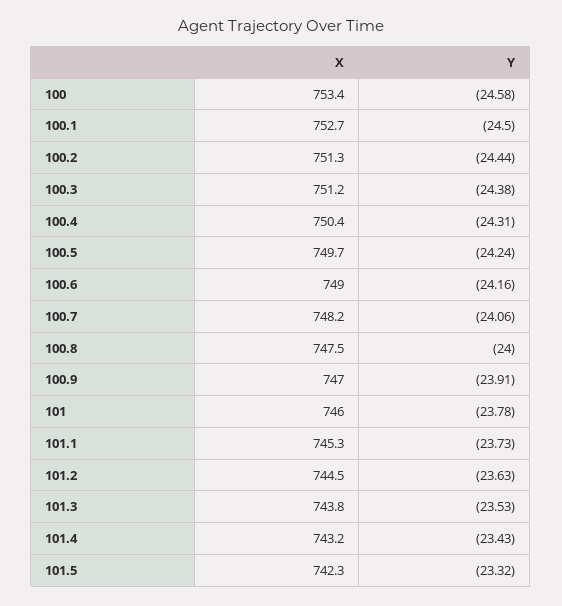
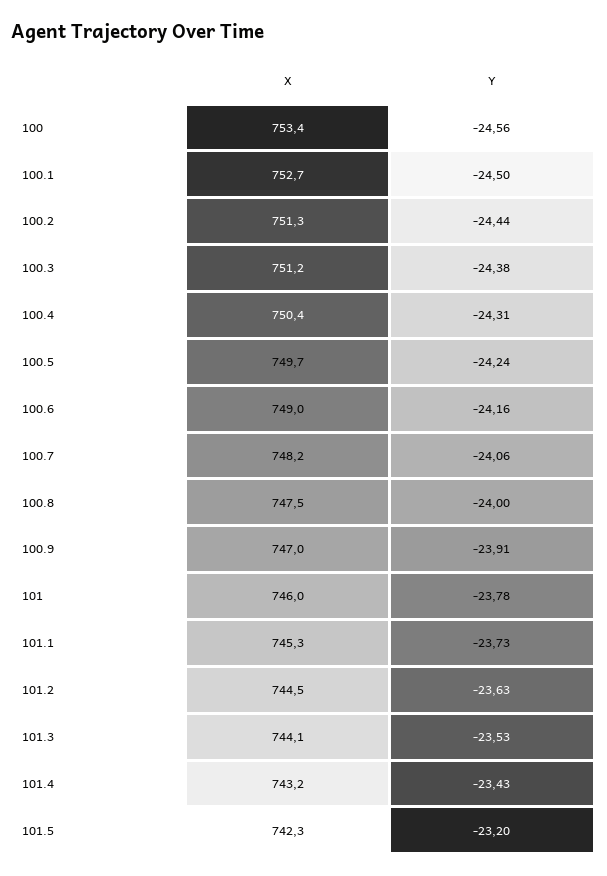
  {
    "X": {
      "100": 753.4,
      "100.1": 752.7,
      "100.2": 751.3,
      "100.3": 751.2,
      "100.4": 750.4,
      "100.5": 749.7,
      "100.6": 749,
      "100.7": 748.2,
      "100.8": 747.5,
      "100.9": 747,
      "101": 746,
      "101.1": 745.3,
      "101.2": 744.5,
-     "101.3": 743.8,
+     "101.3": 744.1,
      "101.4": 743.2,
      "101.5": 742.3
    },
    "Y": {
-     "100": -24.58,
+     "100": -24.56,
      "100.1": -24.5,
      "100.2": -24.44,
      "100.3": -24.38,
      "100.4": -24.31,
      "100.5": -24.24,
      "100.6": -24.16,
      "100.7": -24.06,
      "100.8": -24,
      "100.9": -23.91,
      "101": -23.78,
      "101.1": -23.73,
      "101.2": -23.63,
      "101.3": -23.53,
      "101.4": -23.43,
-     "101.5": -23.32
+     "101.5": -23.2
    }
  }

